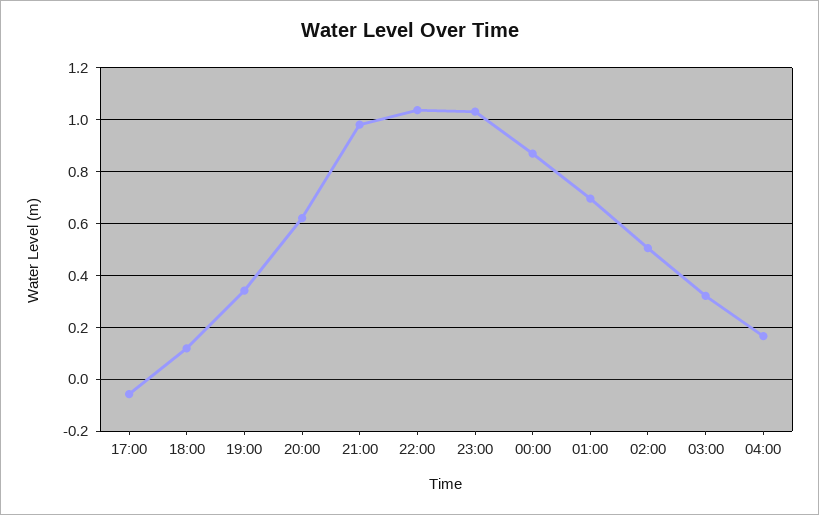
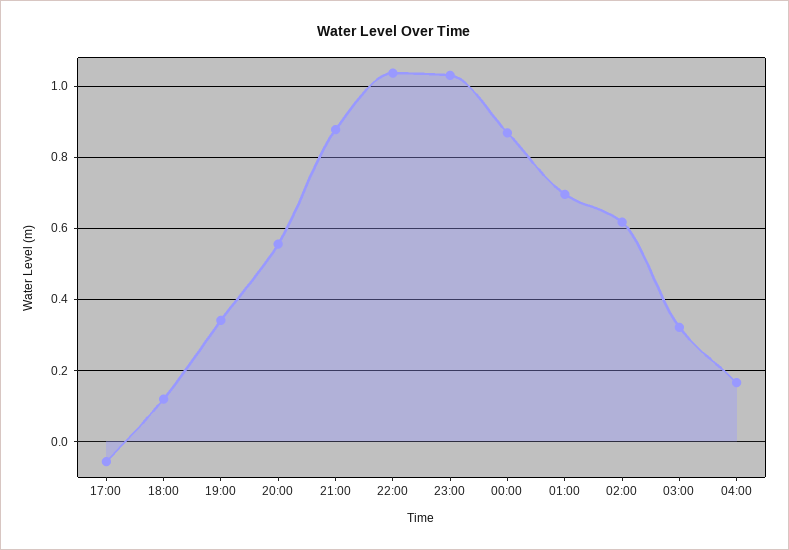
  {
    "17:00": -0.06,
    "18:00": 0.12,
    "19:00": 0.34,
-   "20:00": 0.625,
+   "20:00": 0.56,
-   "21:00": 0.975,
+   "21:00": 0.88,
    "22:00": 1.04,
    "23:00": 1.04,
    "00:00": 0.86,
    "01:00": 0.7,
-   "02:00": 0.5,
+   "02:00": 0.62,
    "03:00": 0.32,
    "04:00": 0.16
  }

